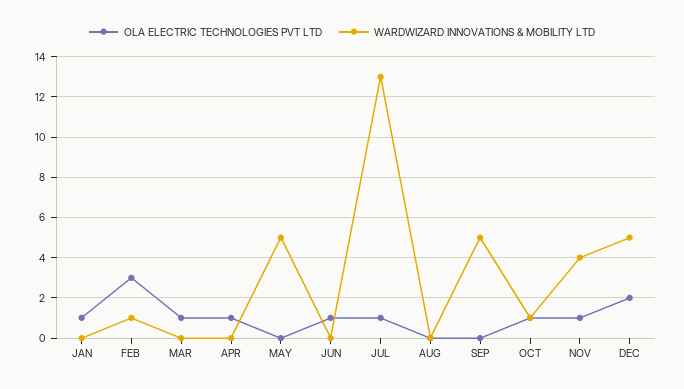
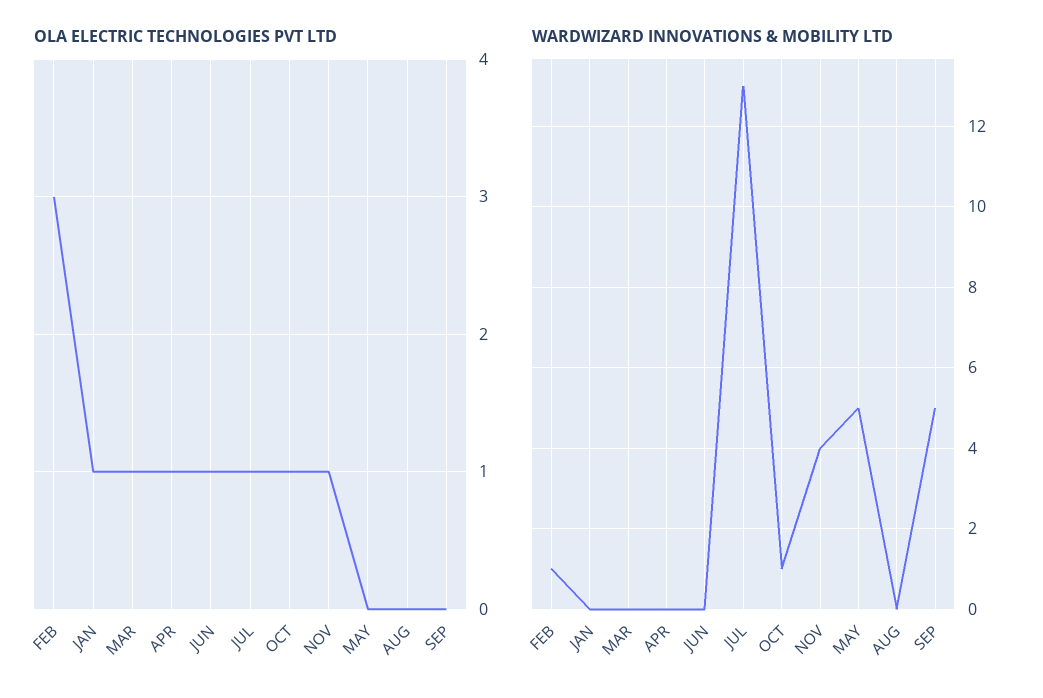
  {
    "OLA ELECTRIC TECHNOLOGIES PVT LTD": {
      "JAN": 1,
      "FEB": 3,
      "MAR": 1,
      "APR": 1,
      "MAY": 0,
      "JUN": 1,
      "JUL": 1,
      "AUG": 0,
      "SEP": 0,
      "OCT": 1,
-     "NOV": 1,
+     "NOV": 1
-     "DEC": 2
    },
    "WARDWIZARD INNOVATIONS & MOBILITY LTD": {
      "JAN": 0,
      "FEB": 1,
      "MAR": 0,
      "APR": 0,
      "MAY": 5,
      "JUN": 0,
      "JUL": 13,
      "AUG": 0,
      "SEP": 5,
      "OCT": 1,
-     "NOV": 4,
+     "NOV": 4
-     "DEC": 5
    }
  }

